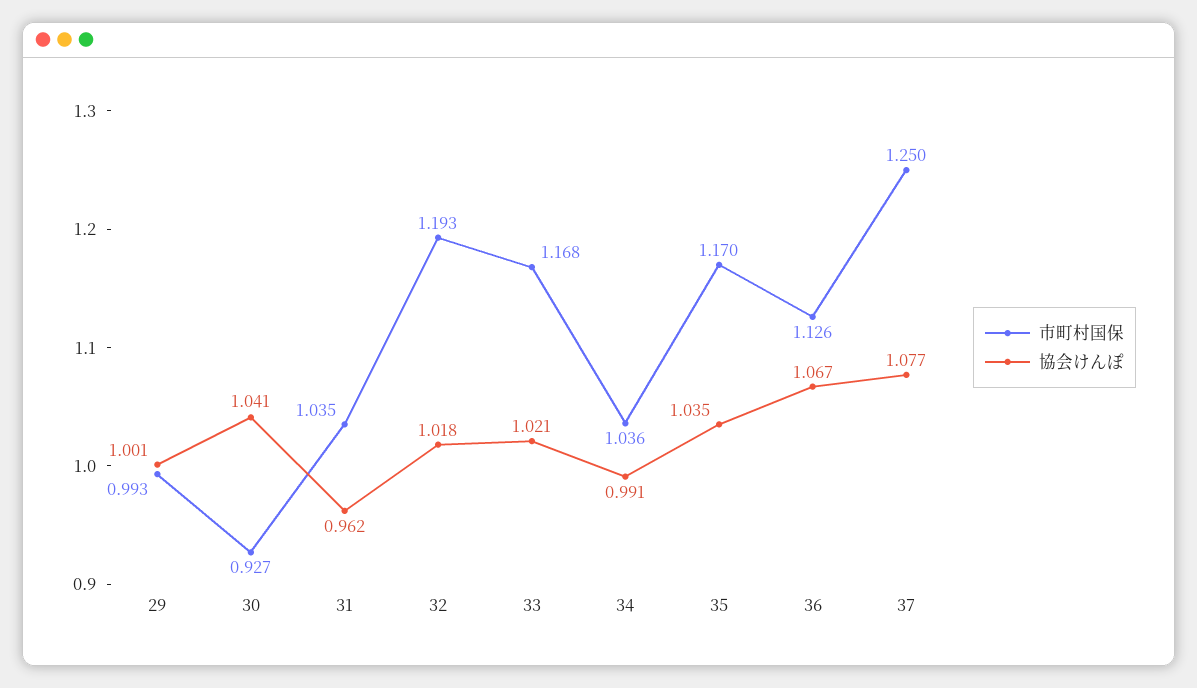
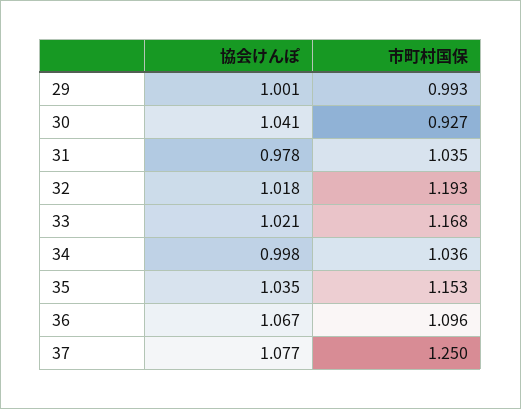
  {
    "市町村国保": {
      "29": 0.993,
      "30": 0.927,
      "31": 1.035,
      "32": 1.193,
      "33": 1.168,
      "34": 1.036,
-     "35": 1.17,
+     "35": 1.153,
-     "36": 1.126,
+     "36": 1.096,
      "37": 1.25
    },
    "協会けんぽ": {
      "29": 1.001,
      "30": 1.041,
-     "31": 0.962,
+     "31": 0.978,
      "32": 1.018,
      "33": 1.021,
-     "34": 0.991,
+     "34": 0.998,
      "35": 1.035,
      "36": 1.067,
      "37": 1.077
    }
  }

